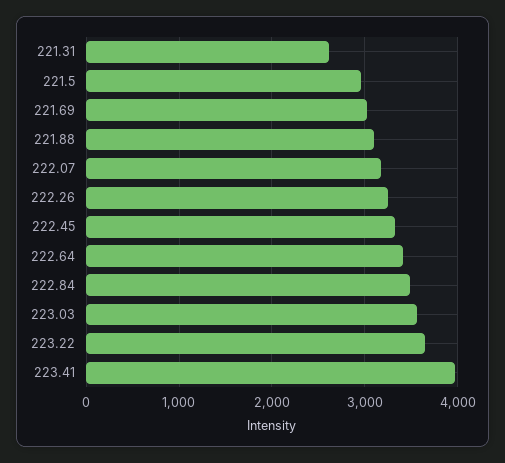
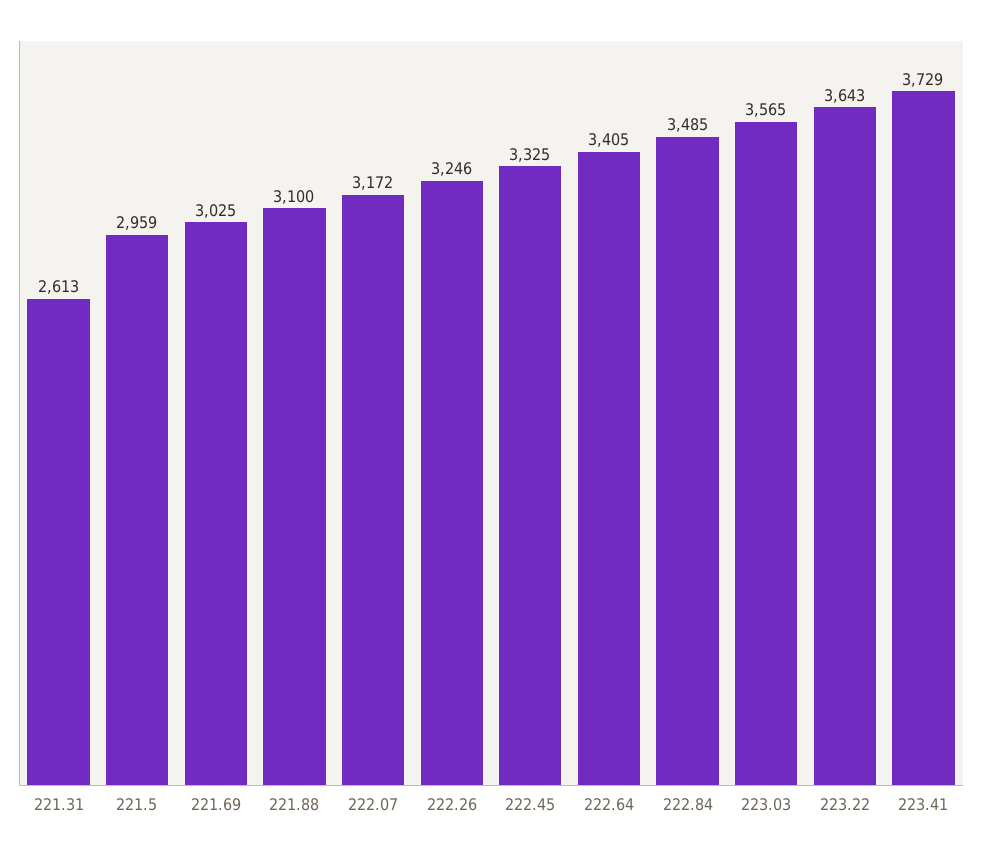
  {
    "221.31": 2613,
    "221.5": 2959,
    "221.69": 3025,
    "221.88": 3100,
    "222.07": 3172,
    "222.26": 3246,
    "222.45": 3325,
    "222.64": 3405,
    "222.84": 3485,
    "223.03": 3565,
    "223.22": 3643,
-   "223.41": 4000
+   "223.41": 3729
  }

